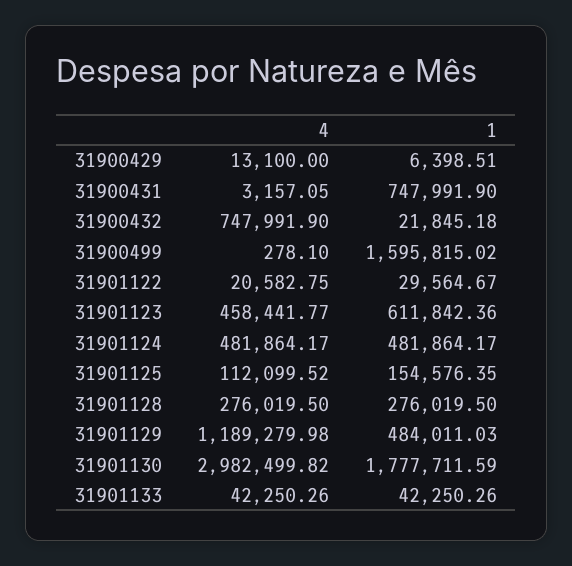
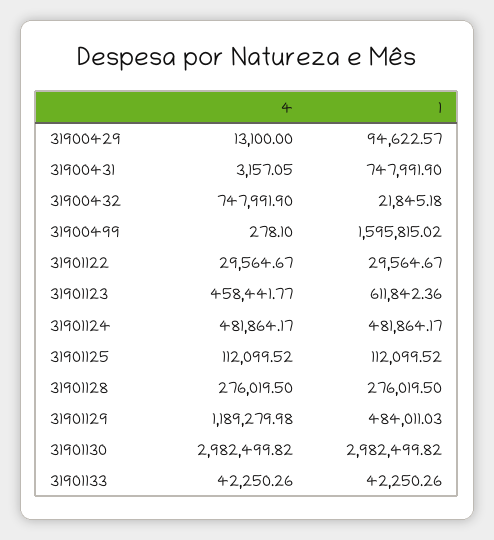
  {
    "4": {
      "31900429": 13100,
      "31900431": 3157.05,
      "31900432": 747991.9,
      "31900499": 278.1,
-     "31901122": 20582.75,
+     "31901122": 29564.67,
      "31901123": 458441.77,
      "31901124": 481864.17,
      "31901125": 112099.52,
      "31901128": 276019.5,
      "31901129": 1189279.98,
      "31901130": 2982499.82,
      "31901133": 42250.26
    },
    "1": {
-     "31900429": 6398.51,
+     "31900429": 94622.57,
      "31900431": 747991.9,
      "31900432": 21845.18,
      "31900499": 1595815.02,
      "31901122": 29564.67,
      "31901123": 611842.36,
      "31901124": 481864.17,
-     "31901125": 154576.35,
+     "31901125": 112099.52,
      "31901128": 276019.5,
      "31901129": 484011.03,
-     "31901130": 1777711.59,
+     "31901130": 2982499.82,
      "31901133": 42250.26
    }
  }

